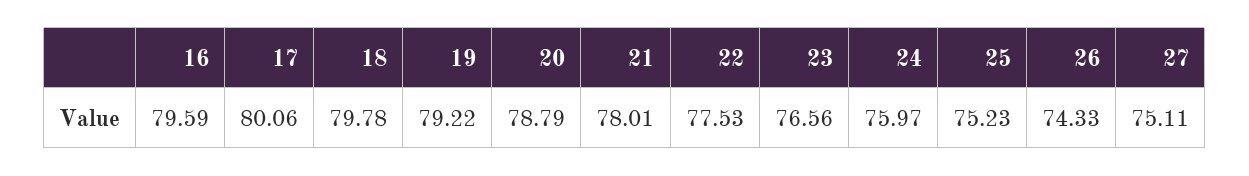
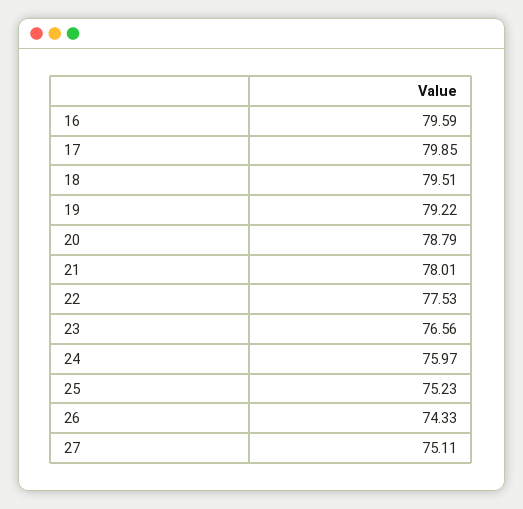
  {
    "16": 79.59,
-   "17": 80.06,
+   "17": 79.85,
-   "18": 79.78,
+   "18": 79.51,
    "19": 79.22,
    "20": 78.79,
    "21": 78.01,
    "22": 77.53,
    "23": 76.56,
    "24": 75.97,
    "25": 75.23,
    "26": 74.33,
    "27": 75.11
  }

